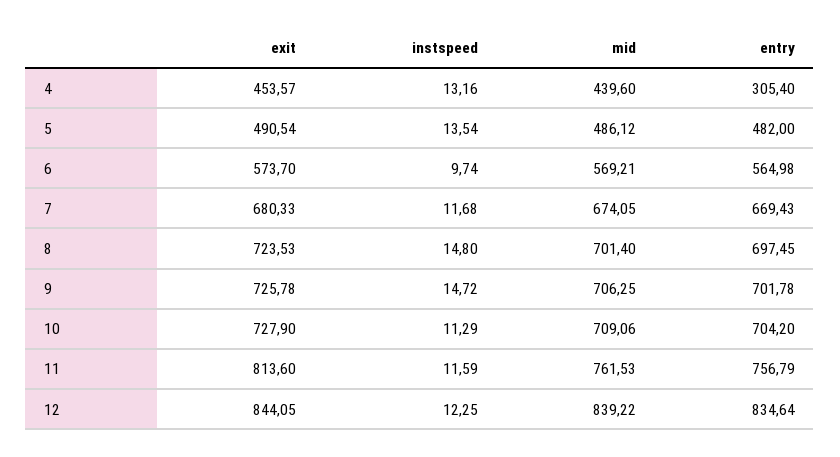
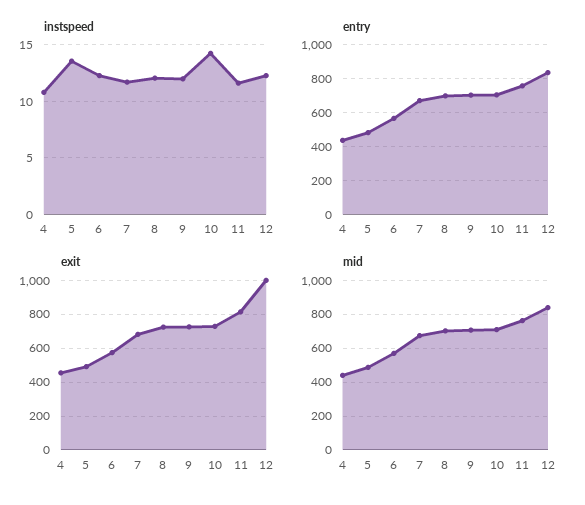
  {
    "exit": {
      "4": 453.57,
      "5": 490.54,
      "6": 573.7,
      "7": 680.33,
      "8": 723.53,
      "9": 725.78,
      "10": 727.9,
      "11": 813.6,
-     "12": 844.05
+     "12": 1000
    },
    "instspeed": {
-     "4": 13.16,
+     "4": 11,
      "5": 13.54,
-     "6": 9.74,
+     "6": 12,
      "7": 11.68,
-     "8": 14.8,
+     "8": 12,
-     "9": 14.72,
+     "9": 12,
-     "10": 11.29,
+     "10": 14,
      "11": 11.59,
      "12": 12.25
    },
    "mid": {
      "4": 439.6,
      "5": 486.12,
      "6": 569.21,
      "7": 674.05,
      "8": 701.4,
      "9": 706.25,
      "10": 709.06,
      "11": 761.53,
      "12": 839.22
    },
    "entry": {
-     "4": 305.4,
+     "4": 450,
      "5": 482,
      "6": 564.98,
      "7": 669.43,
      "8": 697.45,
      "9": 701.78,
      "10": 704.2,
      "11": 756.79,
      "12": 834.64
    }
  }

